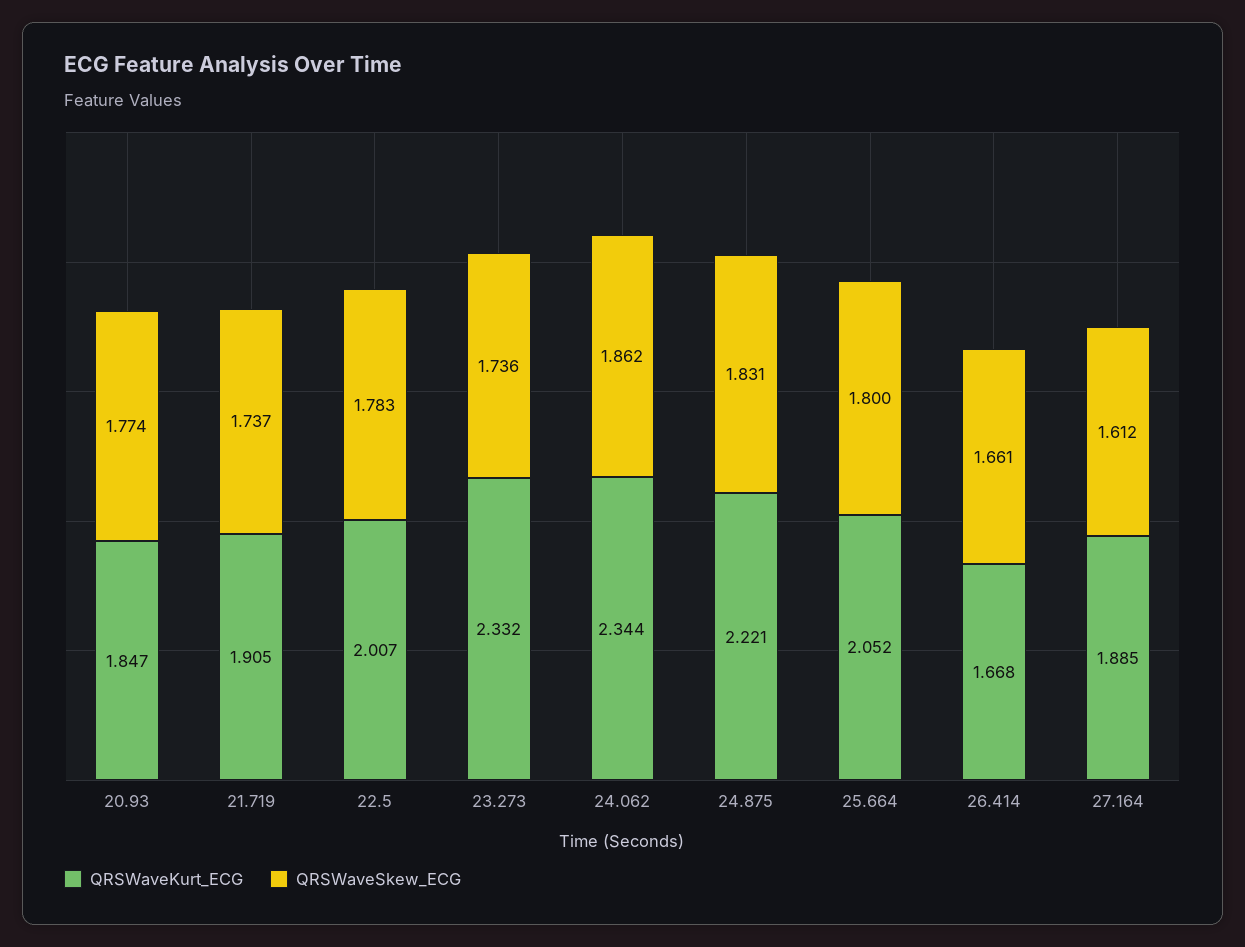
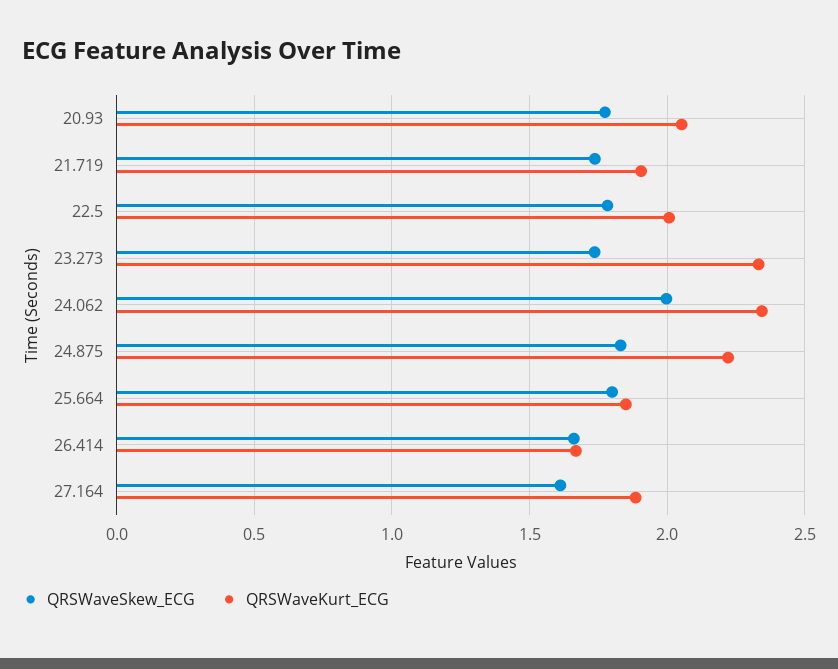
  {
    "QRSWaveKurt_ECG": {
-     "20.93": 1.847,
+     "20.93": 2.05,
      "21.719": 1.905,
      "22.5": 2.007,
      "23.273": 2.332,
      "24.062": 2.344,
      "24.875": 2.221,
-     "25.664": 2.052,
+     "25.664": 1.85,
      "26.414": 1.668,
      "27.164": 1.885
    },
    "QRSWaveSkew_ECG": {
      "20.93": 1.774,
      "21.719": 1.737,
      "22.5": 1.783,
      "23.273": 1.736,
-     "24.062": 1.862,
+     "24.062": 2,
      "24.875": 1.831,
      "25.664": 1.8,
      "26.414": 1.661,
      "27.164": 1.612
    }
  }

